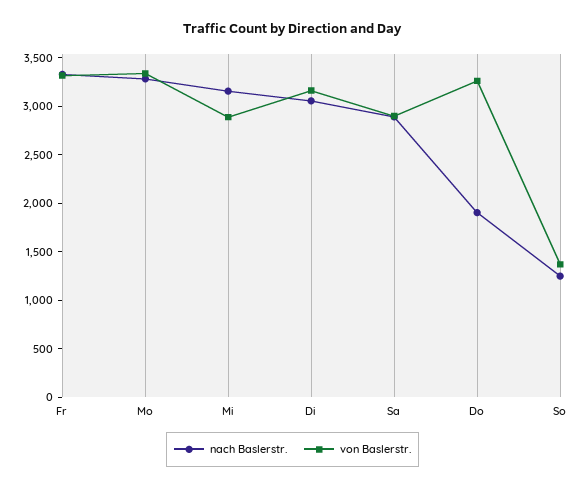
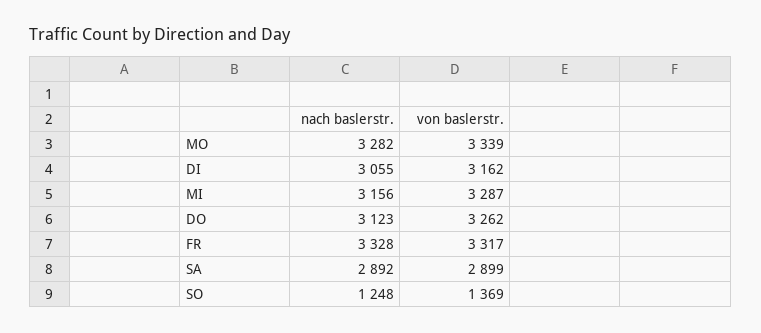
  {
    "nach Baslerstr.": {
      "Fr": 3328,
      "Mo": 3282,
      "Mi": 3156,
      "Di": 3055,
      "Sa": 2892,
-     "Do": 1900,
+     "Do": 3123,
      "So": 1248
    },
    "von Baslerstr.": {
      "Fr": 3317,
      "Mo": 3339,
-     "Mi": 2900,
+     "Mi": 3287,
      "Di": 3162,
      "Sa": 2899,
      "Do": 3262,
      "So": 1369
    }
  }

